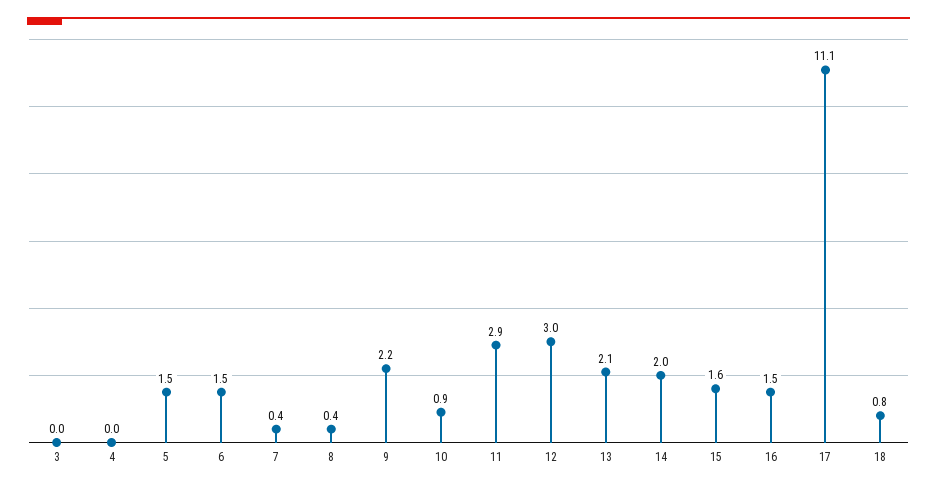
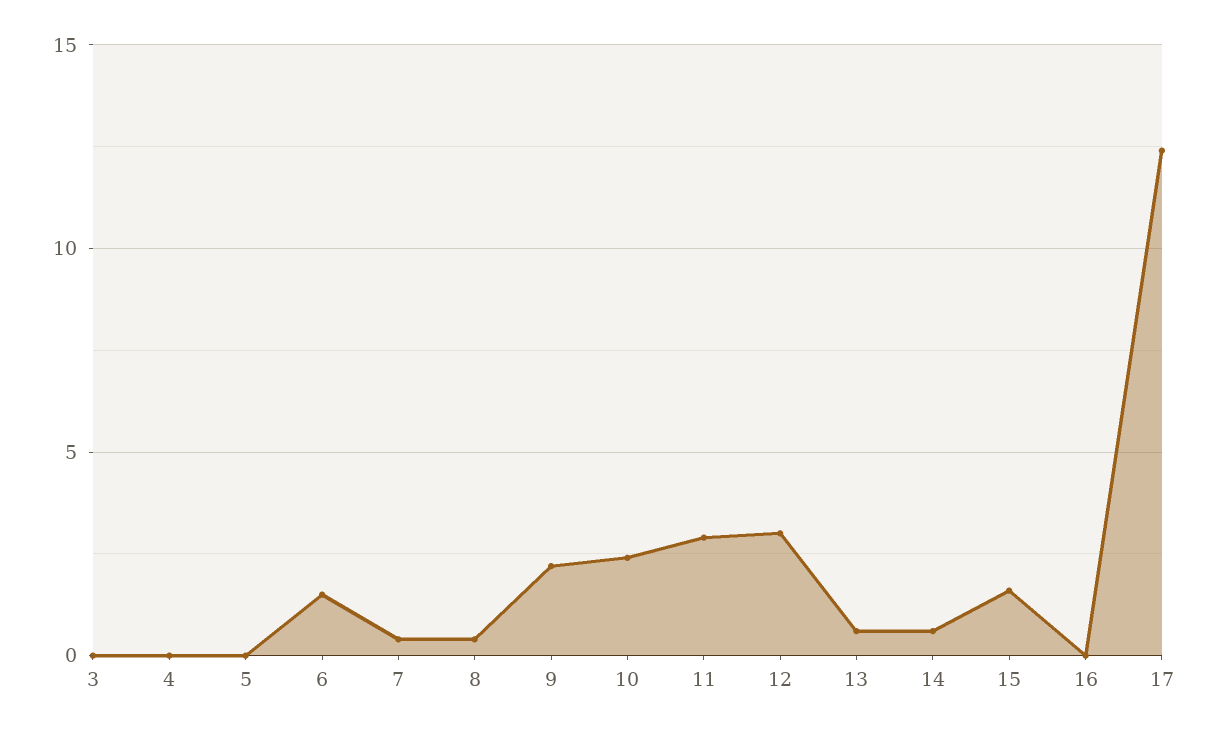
  {
    "3": 0,
    "4": 0,
-   "5": 1.5,
+   "5": 0,
    "6": 1.5,
    "7": 0.4,
    "8": 0.4,
    "9": 2.2,
-   "10": 0.9,
+   "10": 2.5,
    "11": 2.9,
    "12": 3,
-   "13": 2.1,
+   "13": 0.5,
-   "14": 2,
+   "14": 0.5,
    "15": 1.6,
-   "16": 1.5,
+   "16": 0,
-   "17": 11.1,
+   "17": 12.5
-   "18": 0.8
  }

